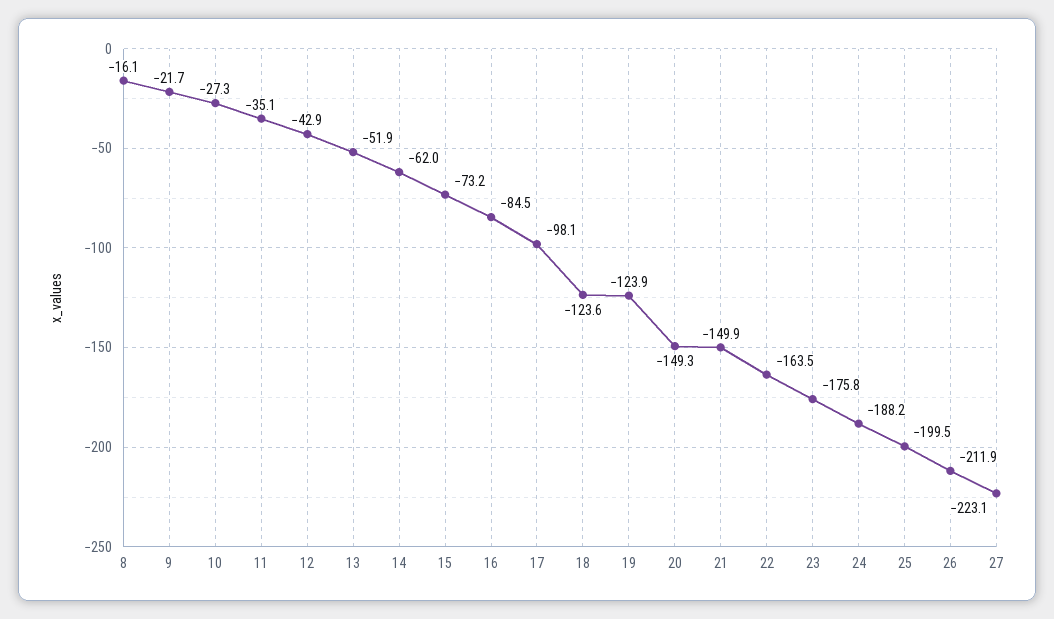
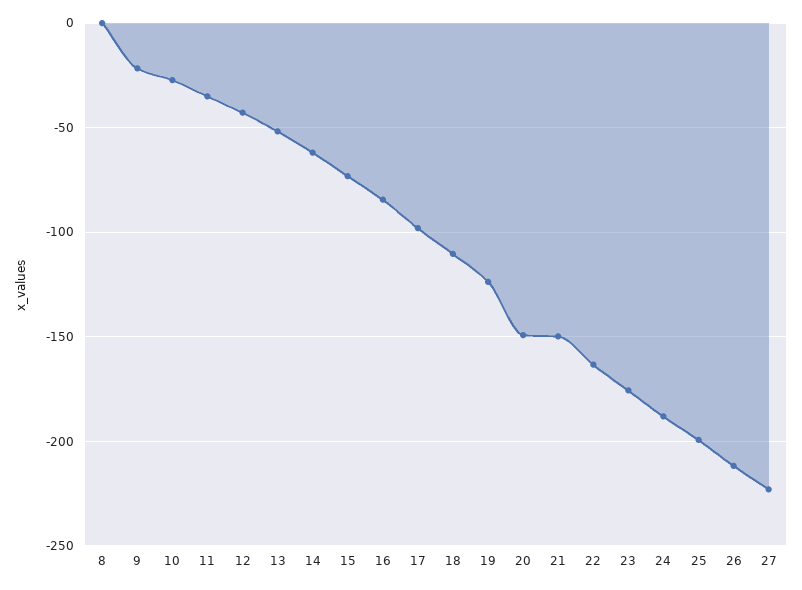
  {
-   "8": -16.1,
+   "8": 0,
    "9": -21.7,
    "10": -27.3,
    "11": -35.1,
    "12": -42.9,
    "13": -51.9,
    "14": -62,
    "15": -73.2,
    "16": -84.5,
    "17": -98.1,
-   "18": -123.6,
+   "18": -110,
    "19": -123.9,
    "20": -149.3,
    "21": -149.9,
    "22": -163.5,
    "23": -175.8,
    "24": -188.2,
    "25": -199.5,
    "26": -211.9,
    "27": -223.1
  }

